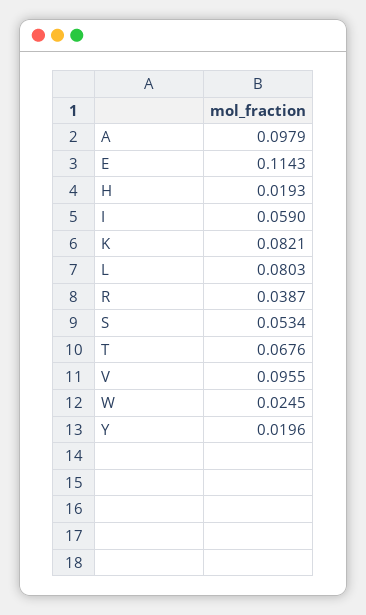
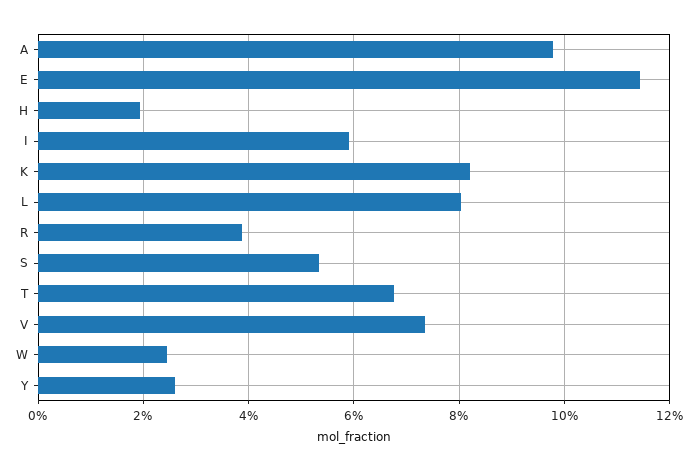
  {
    "A": 0.0979,
    "E": 0.1143,
    "H": 0.0193,
    "I": 0.059,
    "K": 0.0821,
    "L": 0.0803,
    "R": 0.0387,
    "S": 0.0534,
    "T": 0.0676,
-   "V": 0.0955,
+   "V": 0.074,
    "W": 0.0245,
-   "Y": 0.0196
+   "Y": 0.026
  }

